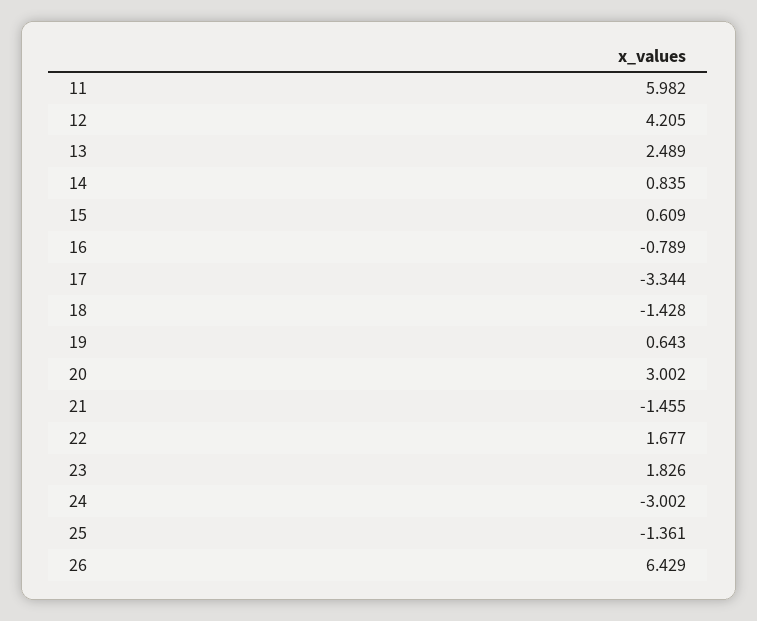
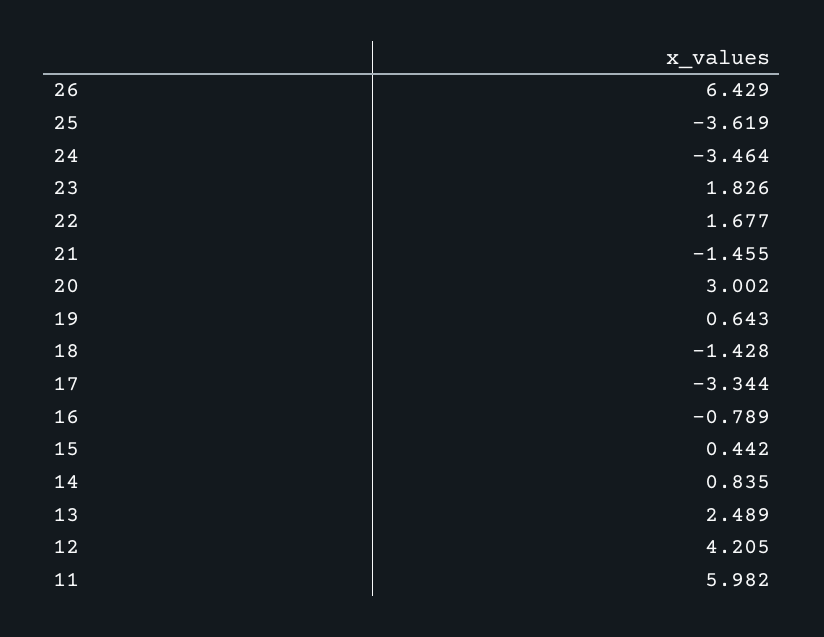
  {
    "11": 5.982,
    "12": 4.205,
    "13": 2.489,
    "14": 0.835,
-   "15": 0.609,
+   "15": 0.442,
    "16": -0.789,
    "17": -3.344,
    "18": -1.428,
    "19": 0.643,
    "20": 3.002,
    "21": -1.455,
    "22": 1.677,
    "23": 1.826,
-   "24": -3.002,
+   "24": -3.464,
-   "25": -1.361,
+   "25": -3.619,
    "26": 6.429
  }

